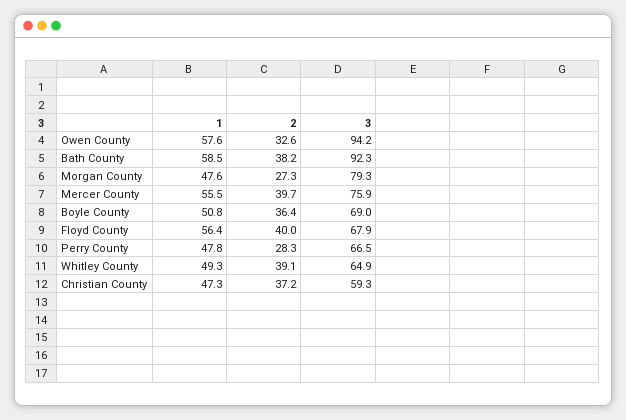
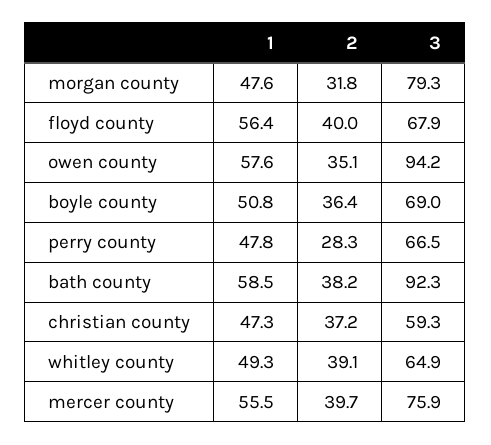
  {
    "1": {
      "Owen County": 57.6,
      "Bath County": 58.5,
      "Morgan County": 47.6,
      "Mercer County": 55.5,
      "Boyle County": 50.8,
      "Floyd County": 56.4,
      "Perry County": 47.8,
      "Whitley County": 49.3,
      "Christian County": 47.3
    },
    "2": {
-     "Owen County": 32.6,
+     "Owen County": 35.1,
      "Bath County": 38.2,
-     "Morgan County": 27.3,
+     "Morgan County": 31.8,
      "Mercer County": 39.7,
      "Boyle County": 36.4,
      "Floyd County": 40,
      "Perry County": 28.3,
      "Whitley County": 39.1,
      "Christian County": 37.2
    },
    "3": {
      "Owen County": 94.2,
      "Bath County": 92.3,
      "Morgan County": 79.3,
      "Mercer County": 75.9,
      "Boyle County": 69,
      "Floyd County": 67.9,
      "Perry County": 66.5,
      "Whitley County": 64.9,
      "Christian County": 59.3
    }
  }

